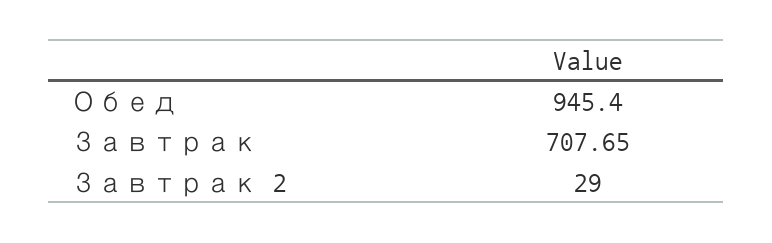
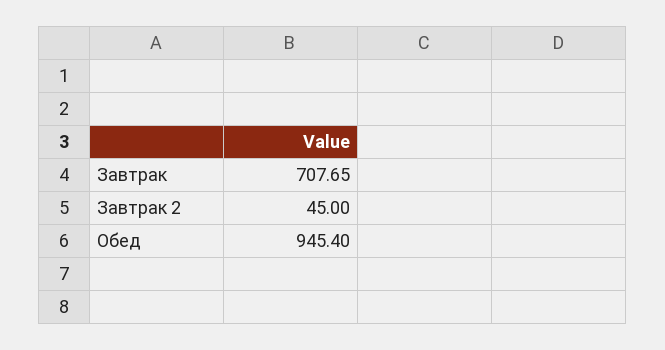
  {
    "Обед": 945.4,
    "Завтрак": 707.65,
-   "Завтрак 2": 29
+   "Завтрак 2": 45
  }

